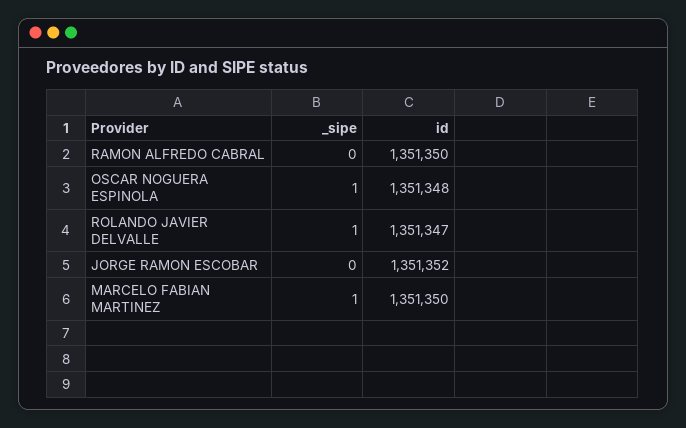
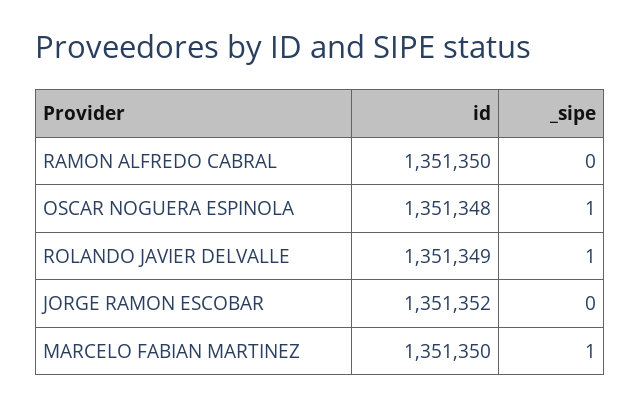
  {
    "_sipe": {
      "RAMON ALFREDO CABRAL": 0,
      "OSCAR NOGUERA ESPINOLA": 1,
      "ROLANDO JAVIER DELVALLE": 1,
      "JORGE RAMON ESCOBAR": 0,
      "MARCELO FABIAN MARTINEZ": 1
    },
    "id": {
      "RAMON ALFREDO CABRAL": 1351350,
      "OSCAR NOGUERA ESPINOLA": 1351348,
-     "ROLANDO JAVIER DELVALLE": 1351347,
+     "ROLANDO JAVIER DELVALLE": 1351349,
      "JORGE RAMON ESCOBAR": 1351352,
      "MARCELO FABIAN MARTINEZ": 1351350
    }
  }

